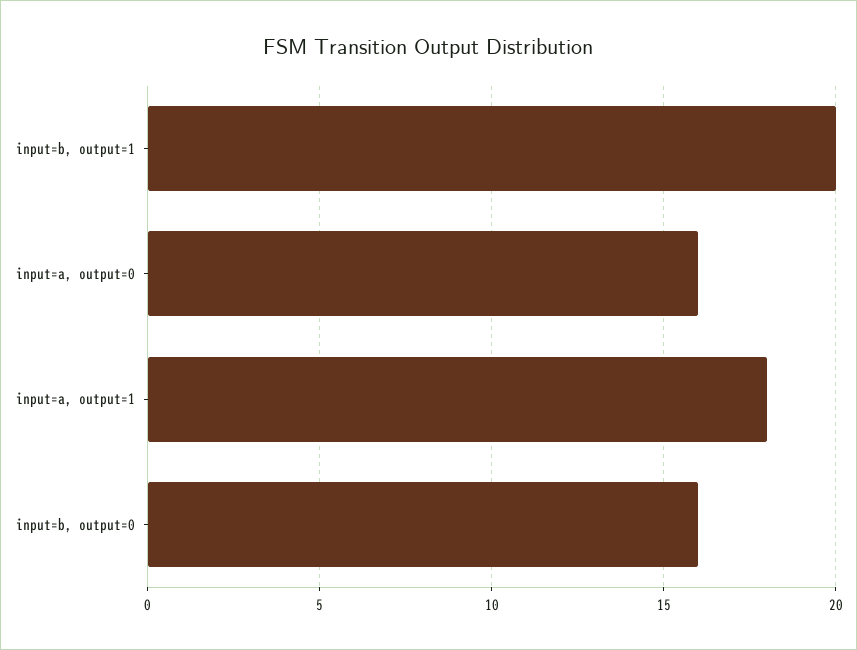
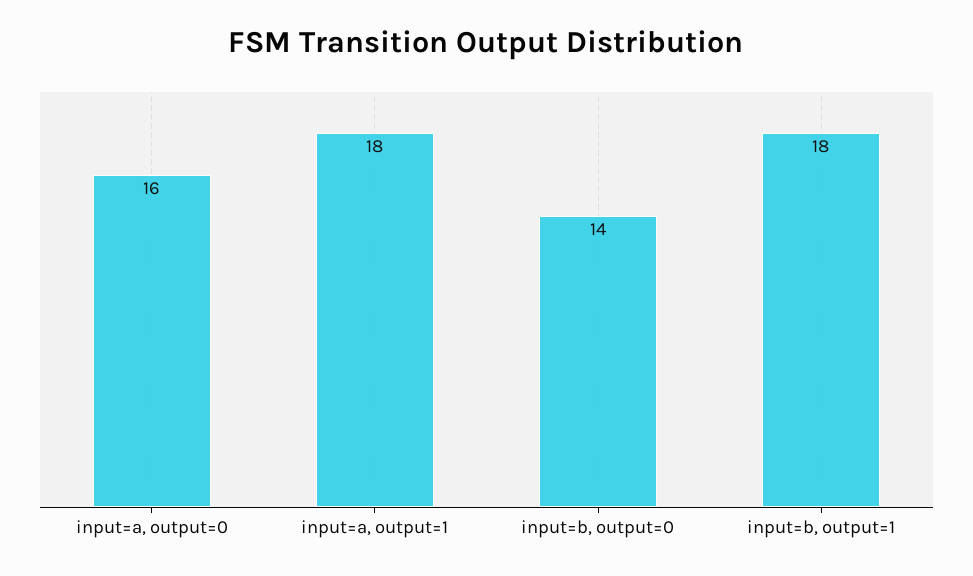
  {
-   "input=b, output=1": 20,
+   "input=b, output=1": 18,
    "input=a, output=0": 16,
    "input=a, output=1": 18,
-   "input=b, output=0": 16
+   "input=b, output=0": 14
  }

